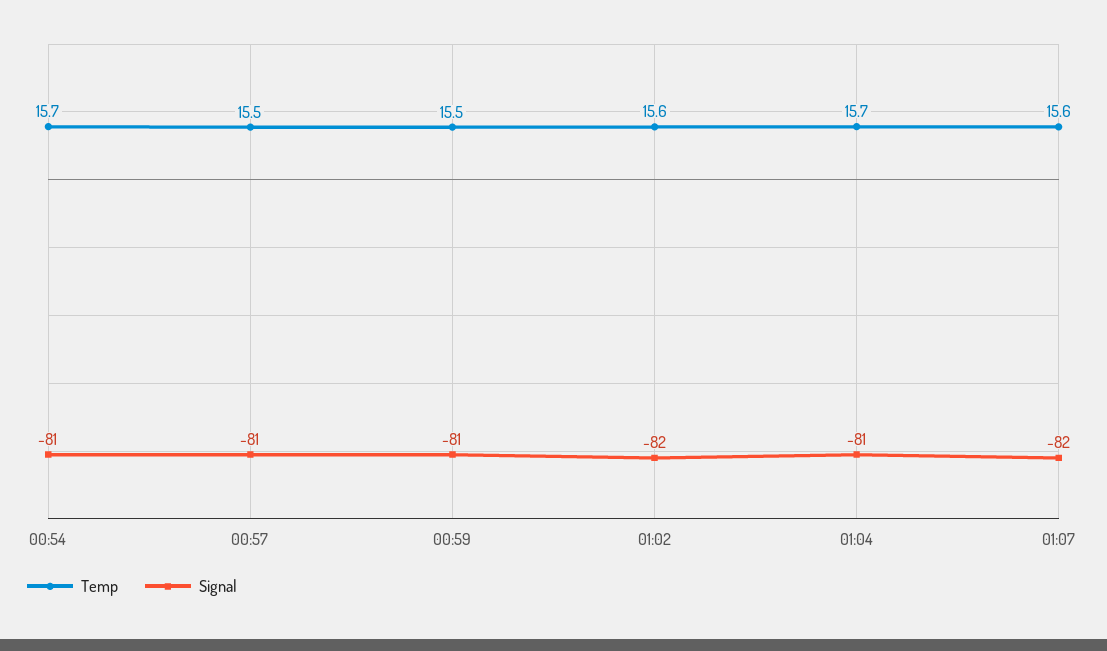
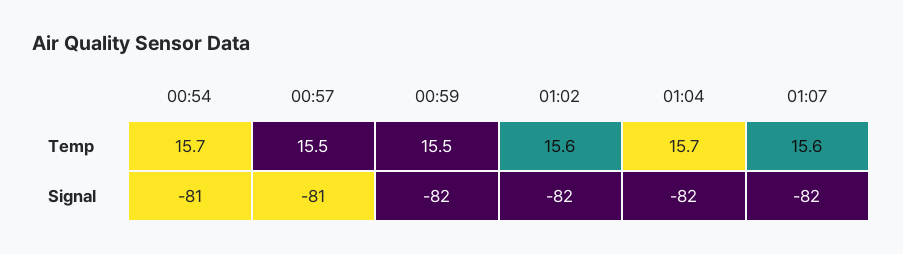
  {
    "Temp": {
      "00:54": 15.7,
      "00:57": 15.5,
      "00:59": 15.5,
      "01:02": 15.6,
      "01:04": 15.7,
      "01:07": 15.6
    },
    "Signal": {
      "00:54": -81,
      "00:57": -81,
-     "00:59": -81,
+     "00:59": -82,
      "01:02": -82,
-     "01:04": -81,
+     "01:04": -82,
      "01:07": -82
    }
  }

